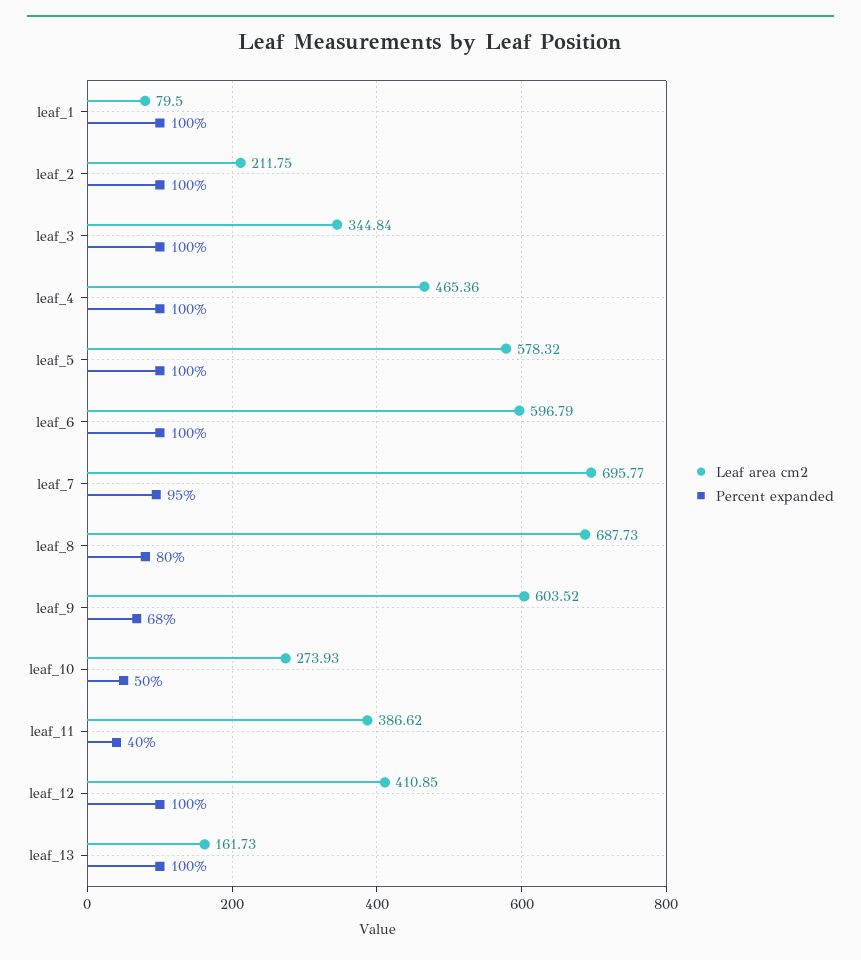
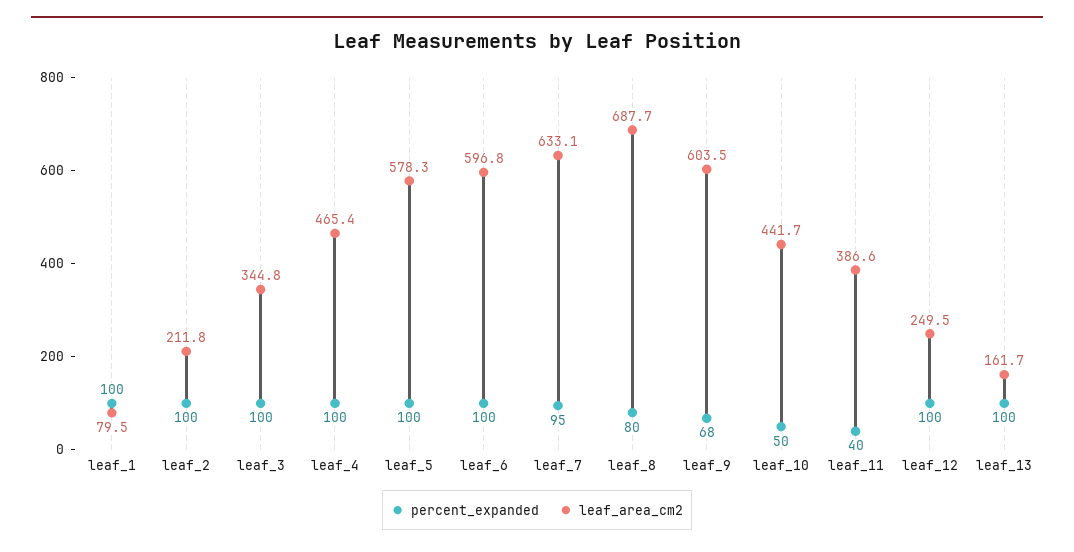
  {
    "Leaf area cm2": {
      "leaf_1": 79.5,
      "leaf_2": 211.75,
      "leaf_3": 344.84,
      "leaf_4": 465.36,
      "leaf_5": 578.32,
      "leaf_6": 596.79,
-     "leaf_7": 695.77,
+     "leaf_7": 633.1,
      "leaf_8": 687.73,
      "leaf_9": 603.52,
-     "leaf_10": 273.93,
+     "leaf_10": 441.7,
      "leaf_11": 386.62,
-     "leaf_12": 410.85,
+     "leaf_12": 249.5,
      "leaf_13": 161.73
    },
    "Percent expanded": {
      "leaf_1": 100,
      "leaf_2": 100,
      "leaf_3": 100,
      "leaf_4": 100,
      "leaf_5": 100,
      "leaf_6": 100,
      "leaf_7": 95,
      "leaf_8": 80,
      "leaf_9": 68,
      "leaf_10": 50,
      "leaf_11": 40,
      "leaf_12": 100,
      "leaf_13": 100
    }
  }

